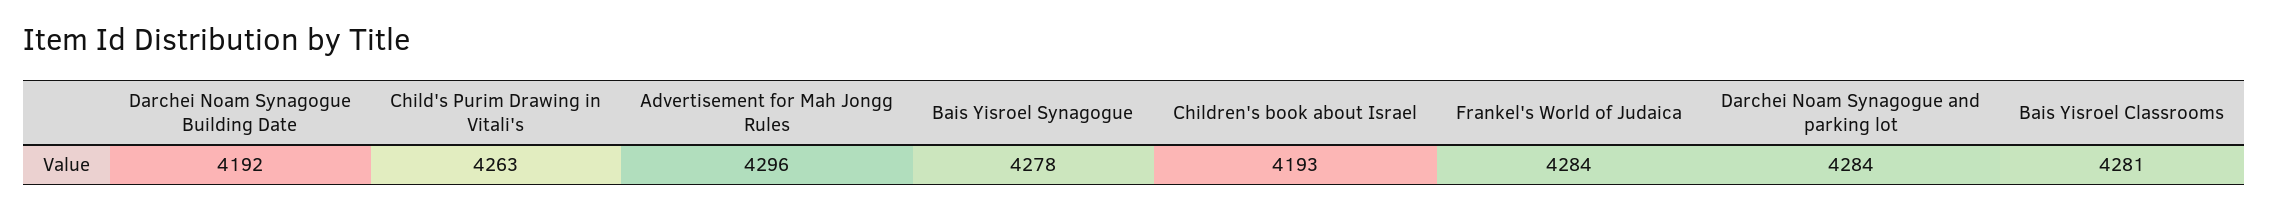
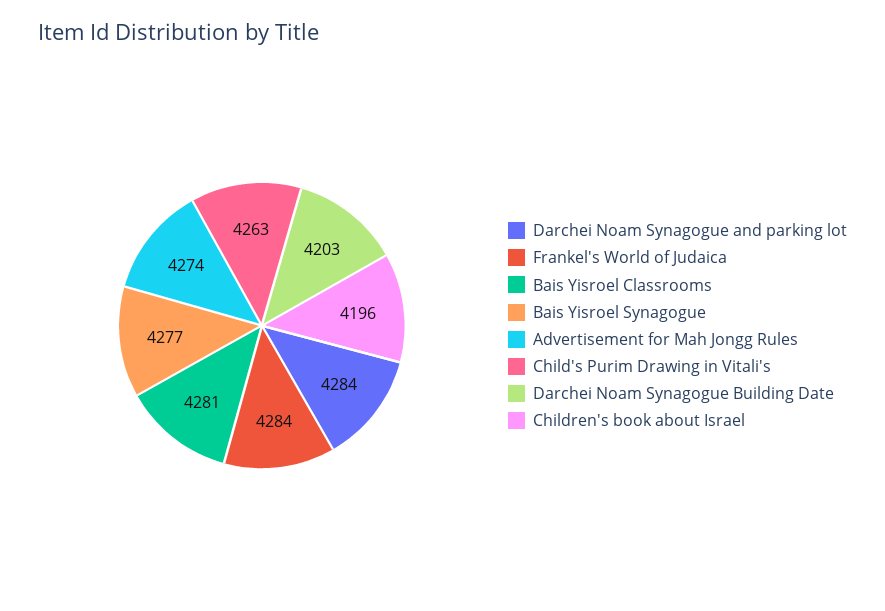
  {
-   "Darchei Noam Synagogue Building Date": 4192,
+   "Darchei Noam Synagogue Building Date": 4203,
    "Child's Purim Drawing in Vitali's": 4263,
-   "Advertisement for Mah Jongg Rules": 4296,
+   "Advertisement for Mah Jongg Rules": 4274,
-   "Bais Yisroel Synagogue": 4278,
+   "Bais Yisroel Synagogue": 4277,
-   "Children's book about Israel": 4193,
+   "Children's book about Israel": 4196,
    "Frankel's World of Judaica": 4284,
    "Darchei Noam Synagogue and parking lot": 4284,
    "Bais Yisroel Classrooms": 4281
  }

